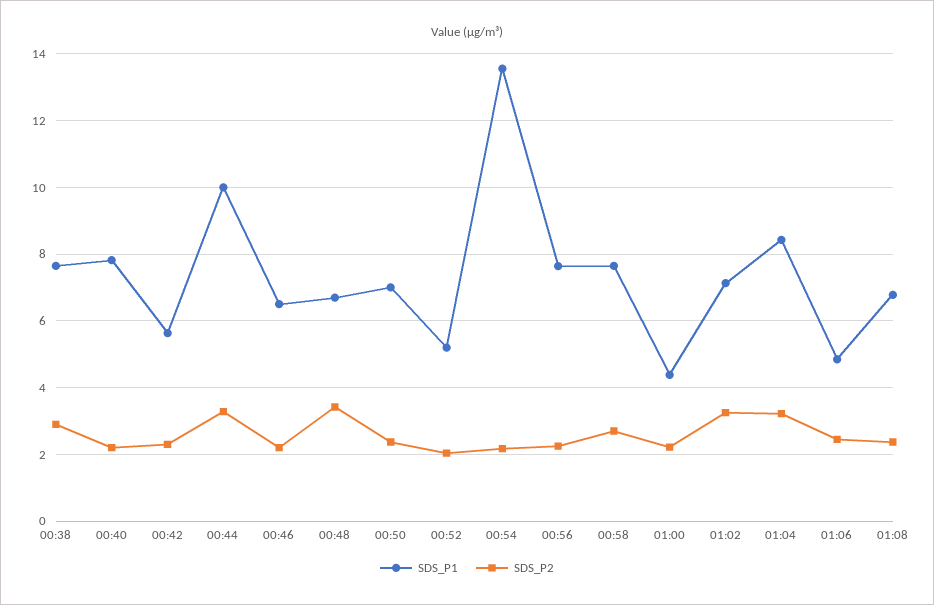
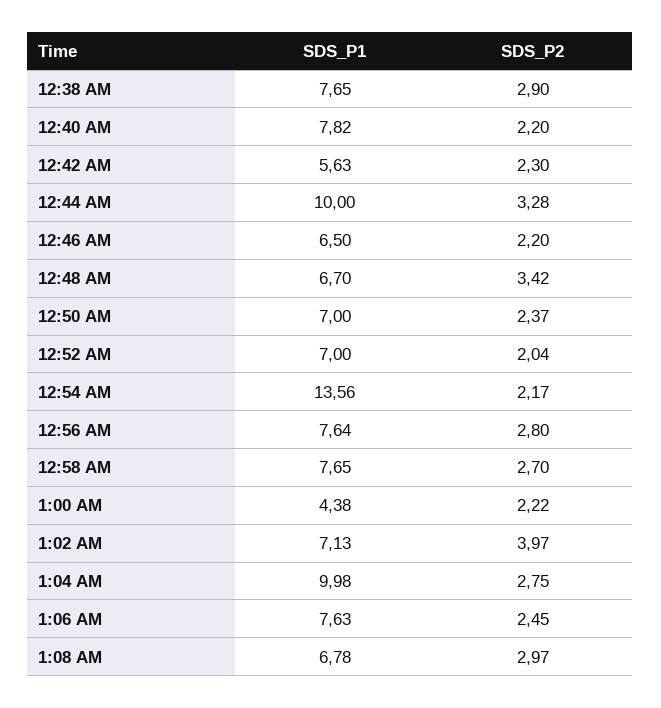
  {
    "SDS_P1": {
      "00:38": 7.65,
      "00:40": 7.82,
      "00:42": 5.63,
      "00:44": 10,
      "00:46": 6.5,
      "00:48": 6.7,
      "00:50": 7,
-     "00:52": 5.2,
+     "00:52": 7,
      "00:54": 13.56,
      "00:56": 7.64,
      "00:58": 7.65,
      "01:00": 4.38,
      "01:02": 7.13,
-     "01:04": 8.4,
+     "01:04": 9.98,
-     "01:06": 4.8,
+     "01:06": 7.63,
      "01:08": 6.78
    },
    "SDS_P2": {
      "00:38": 2.9,
      "00:40": 2.2,
      "00:42": 2.3,
      "00:44": 3.28,
      "00:46": 2.2,
      "00:48": 3.42,
      "00:50": 2.37,
      "00:52": 2.04,
      "00:54": 2.17,
-     "00:56": 2.2,
+     "00:56": 2.8,
      "00:58": 2.7,
      "01:00": 2.22,
-     "01:02": 3.2,
+     "01:02": 3.97,
-     "01:04": 3.2,
+     "01:04": 2.75,
      "01:06": 2.45,
-     "01:08": 2.4
+     "01:08": 2.97
    }
  }

